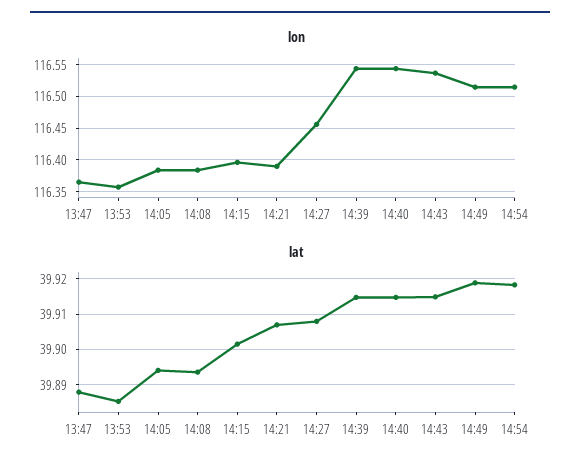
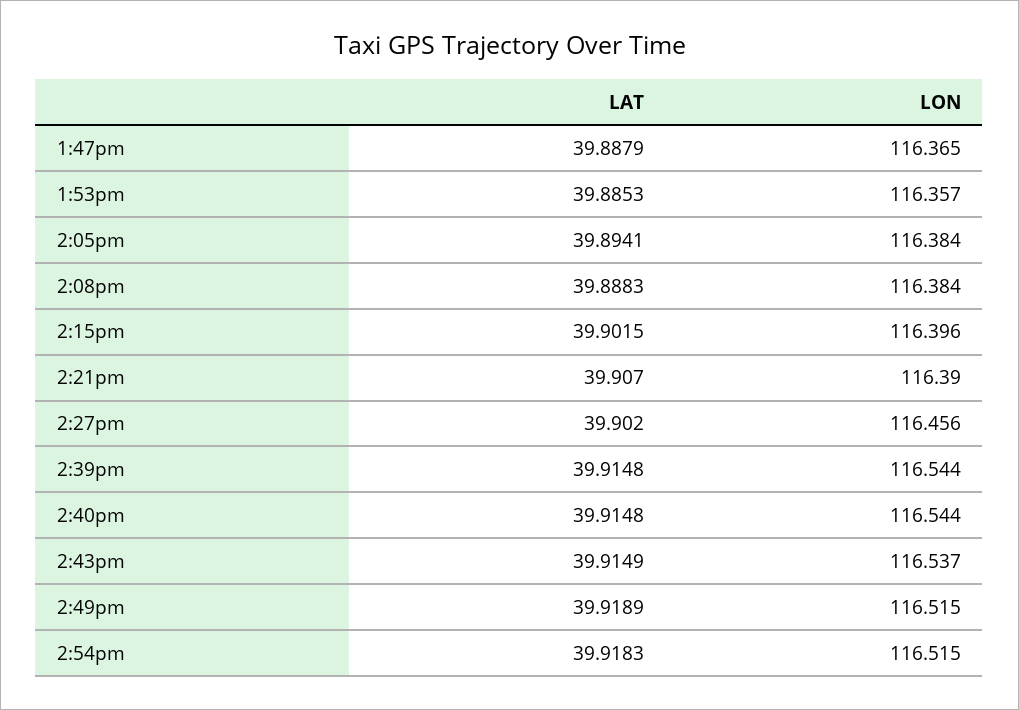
  {
    "lon": {
      "13:47": 116.365,
      "13:53": 116.357,
      "14:05": 116.384,
      "14:08": 116.384,
      "14:15": 116.396,
      "14:21": 116.39,
      "14:27": 116.456,
      "14:39": 116.544,
      "14:40": 116.544,
      "14:43": 116.537,
      "14:49": 116.515,
      "14:54": 116.515
    },
    "lat": {
      "13:47": 39.8879,
      "13:53": 39.8853,
      "14:05": 39.8941,
-     "14:08": 39.894,
+     "14:08": 39.8883,
      "14:15": 39.9015,
      "14:21": 39.907,
-     "14:27": 39.908,
+     "14:27": 39.902,
      "14:39": 39.9148,
      "14:40": 39.9148,
      "14:43": 39.9149,
      "14:49": 39.9189,
      "14:54": 39.9183
    }
  }

